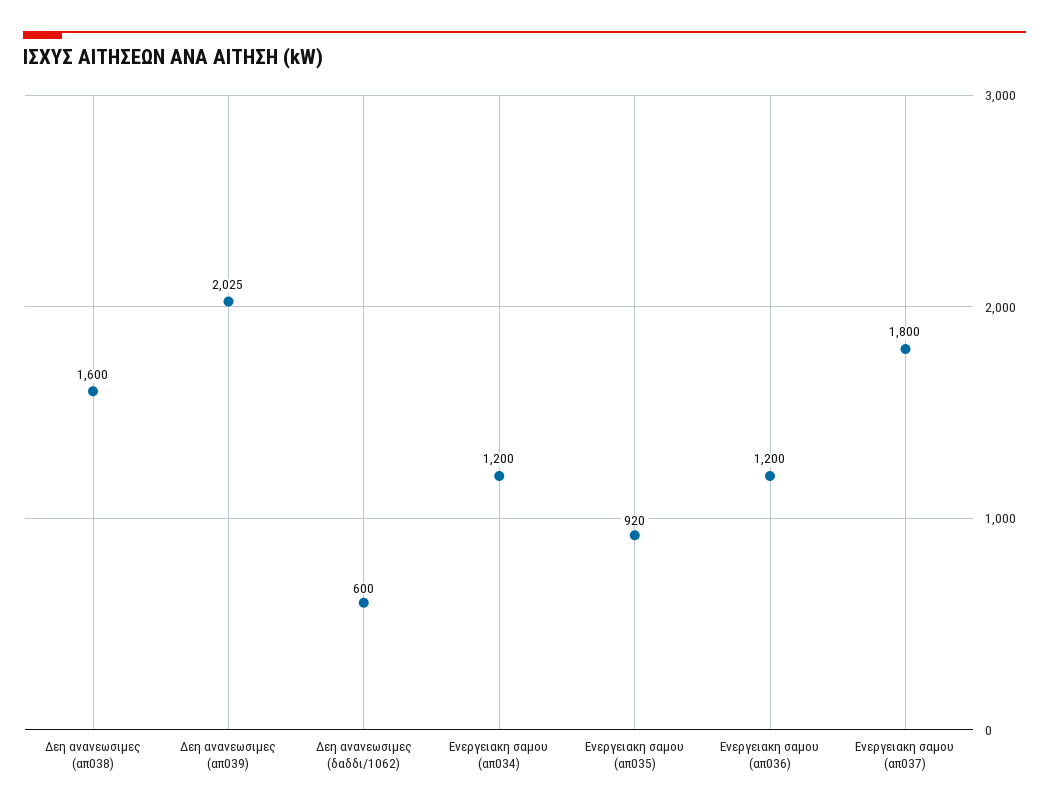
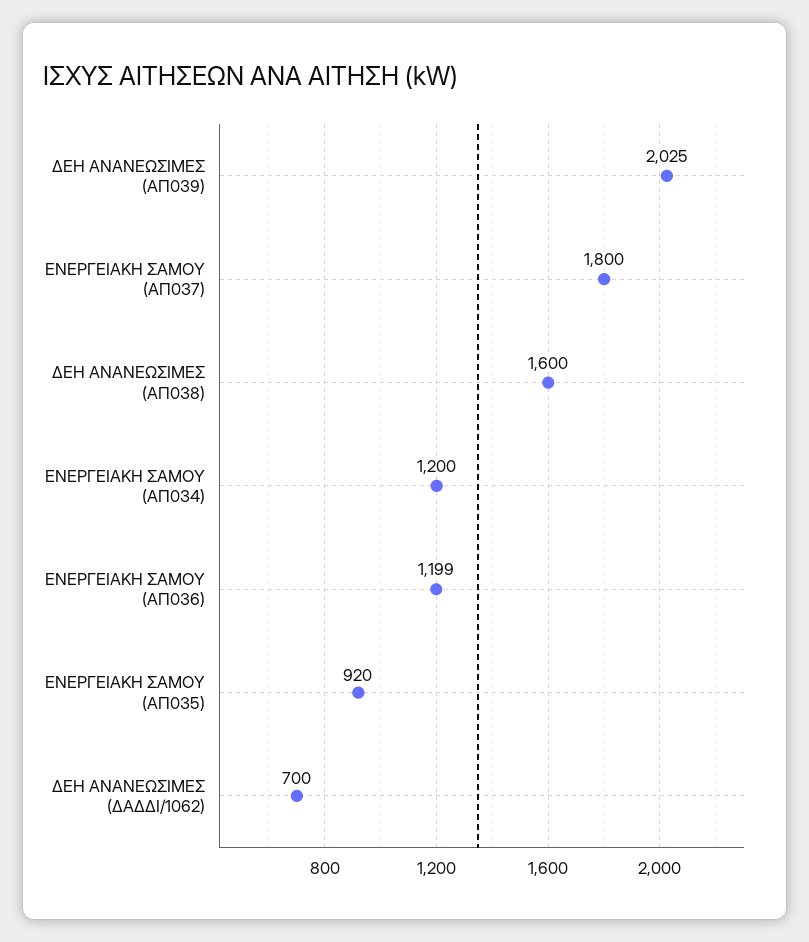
  {
    "Δεη ανανεωσιμες (απ038)": 1600,
    "Δεη ανανεωσιμες (απ039)": 2025,
-   "Δεη ανανεωσιμες (δαδδι/1062)": 600,
+   "Δεη ανανεωσιμες (δαδδι/1062)": 700,
    "Ενεργειακη σαμου (απ034)": 1200,
    "Ενεργειακη σαμου (απ035)": 920,
-   "Ενεργειακη σαμου (απ036)": 1200,
+   "Ενεργειακη σαμου (απ036)": 1199,
    "Ενεργειακη σαμου (απ037)": 1800
  }

